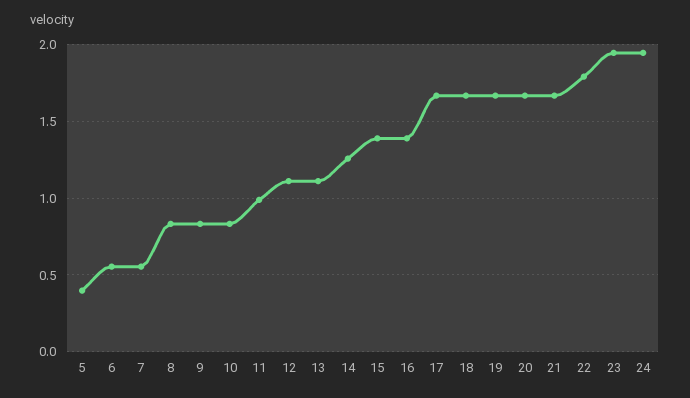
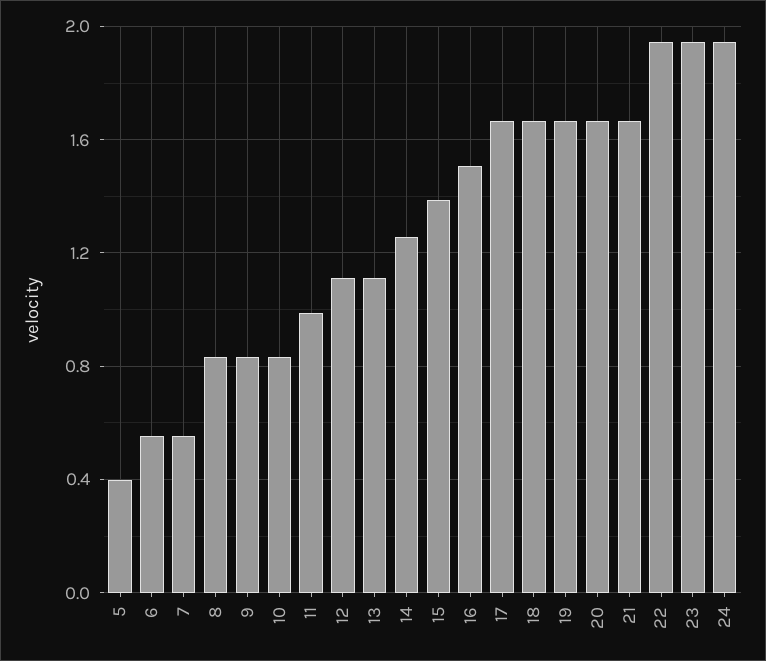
  {
    "5": 0.4,
    "6": 0.55,
    "7": 0.55,
    "8": 0.85,
    "9": 0.85,
    "10": 0.85,
    "11": 1,
    "12": 1.1,
    "13": 1.1,
    "14": 1.25,
    "15": 1.4,
-   "16": 1.4,
+   "16": 1.5,
    "17": 1.65,
    "18": 1.65,
    "19": 1.65,
    "20": 1.65,
    "21": 1.65,
-   "22": 1.8,
+   "22": 1.95,
    "23": 1.95,
    "24": 1.95
  }

